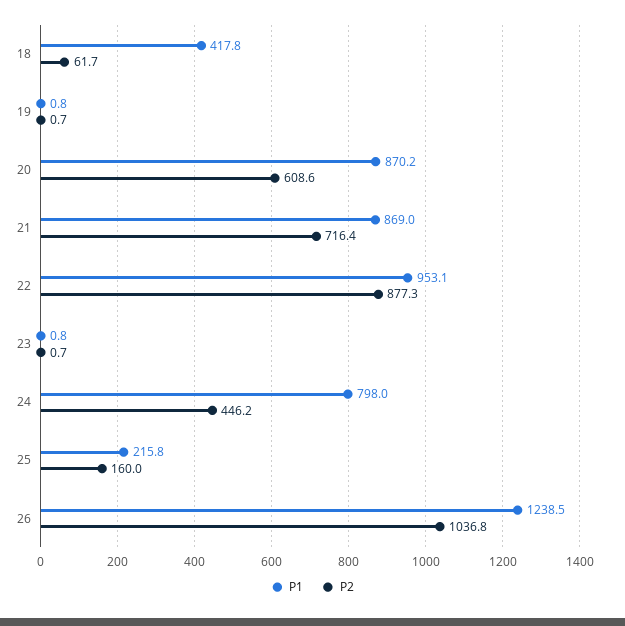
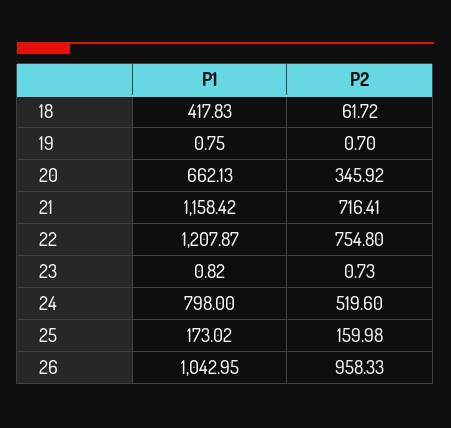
  {
    "P1": {
      "18": 417.83,
      "19": 0.75,
-     "20": 870.2,
+     "20": 662.13,
-     "21": 869,
+     "21": 1158.42,
-     "22": 953.1,
+     "22": 1207.87,
      "23": 0.82,
      "24": 798,
-     "25": 215.8,
+     "25": 173.02,
-     "26": 1238.5
+     "26": 1042.95
    },
    "P2": {
      "18": 61.72,
      "19": 0.7,
-     "20": 608.6,
+     "20": 345.92,
      "21": 716.41,
-     "22": 877.3,
+     "22": 754.8,
      "23": 0.73,
-     "24": 446.2,
+     "24": 519.6,
      "25": 159.98,
-     "26": 1036.8
+     "26": 958.33
    }
  }

